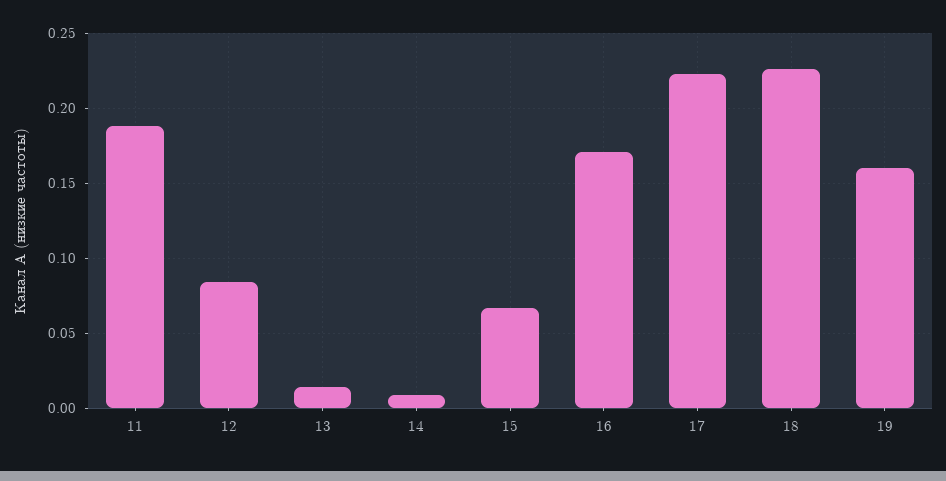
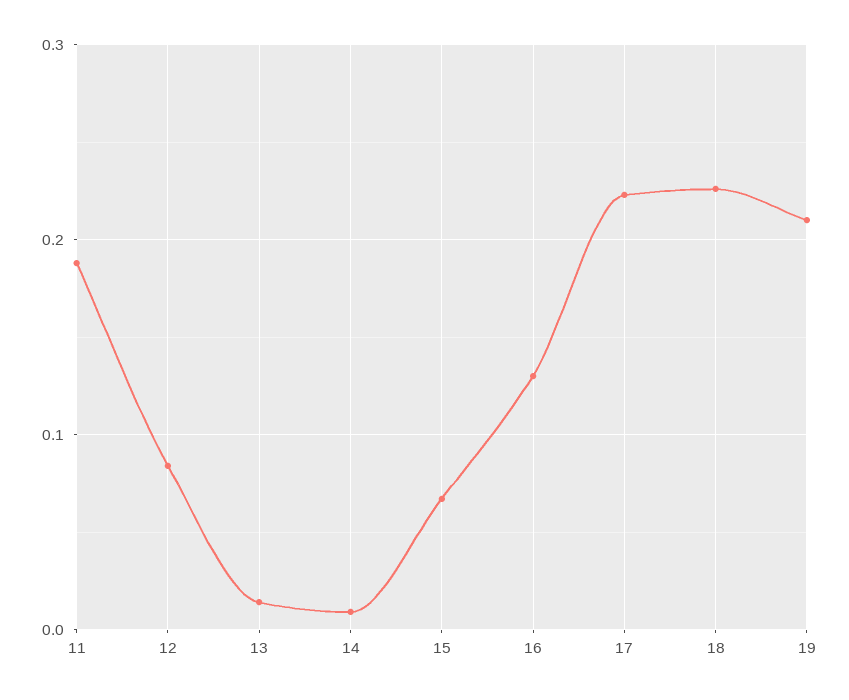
  {
    "11": 0.19,
    "12": 0.085,
    "13": 0.015,
    "14": 0.01,
    "15": 0.065,
-   "16": 0.17,
+   "16": 0.13,
    "17": 0.225,
    "18": 0.225,
-   "19": 0.16
+   "19": 0.21
  }

